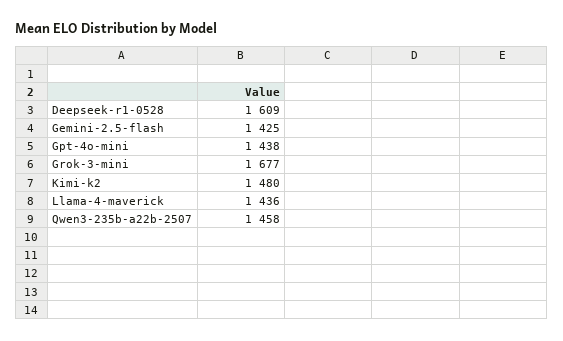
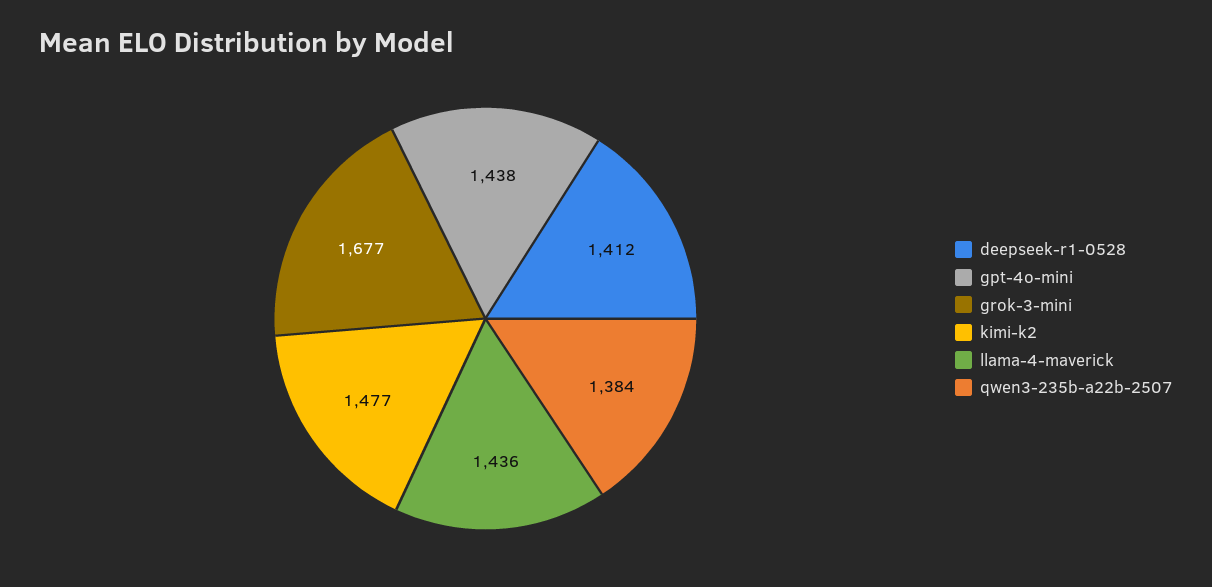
  {
-   "Deepseek-r1-0528": 1609,
+   "Deepseek-r1-0528": 1412,
-   "Gemini-2.5-flash": 1425,
    "Gpt-4o-mini": 1438,
    "Grok-3-mini": 1677,
-   "Kimi-k2": 1480,
+   "Kimi-k2": 1477,
    "Llama-4-maverick": 1436,
-   "Qwen3-235b-a22b-2507": 1458
+   "Qwen3-235b-a22b-2507": 1384
  }

